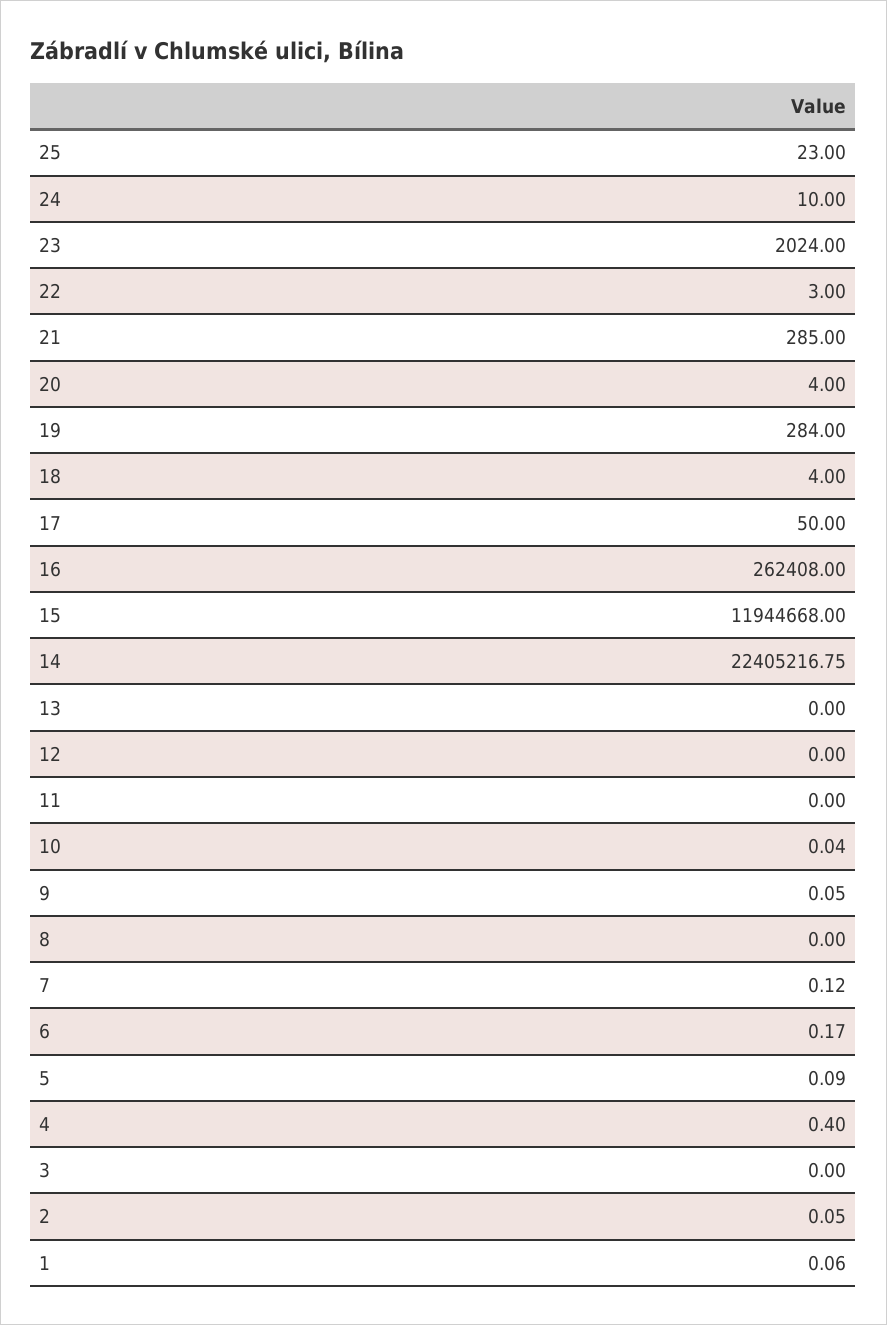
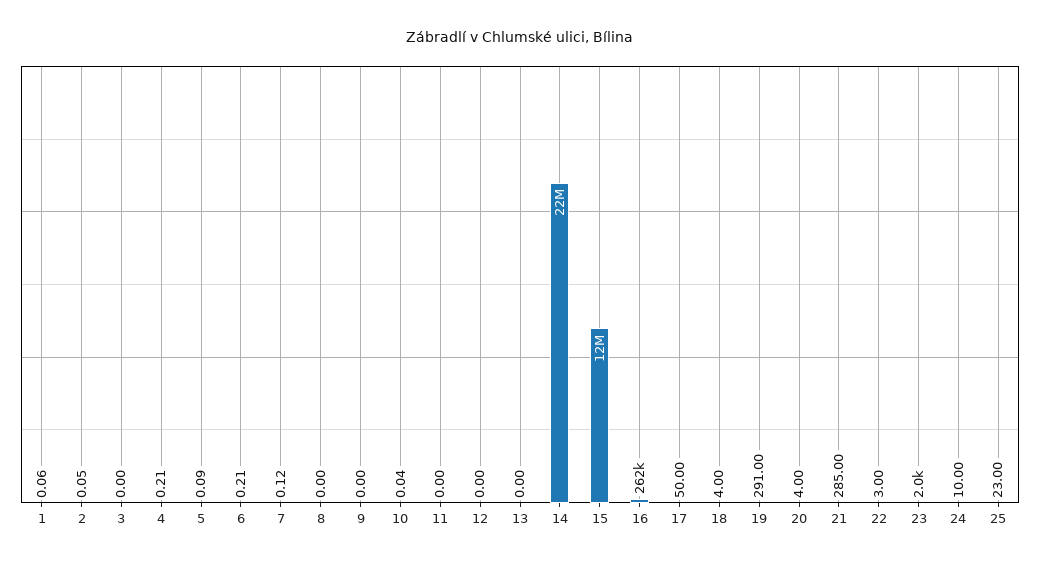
  {
    "25": 23,
    "24": 10,
    "23": 2024,
    "22": 3,
    "21": 285,
    "20": 4,
-   "19": 284,
+   "19": 291,
    "18": 4,
    "17": 50,
    "16": 262408,
    "15": 11944668,
    "14": 22405216.75,
    "13": 0,
    "12": 0,
    "11": 0,
    "10": 0.04,
-   "9": 0.05,
+   "9": 0,
    "8": 0,
    "7": 0.12,
-   "6": 0.17,
+   "6": 0.21,
    "5": 0.09,
-   "4": 0.4,
+   "4": 0.21,
    "3": 0,
    "2": 0.05,
    "1": 0.06
  }

